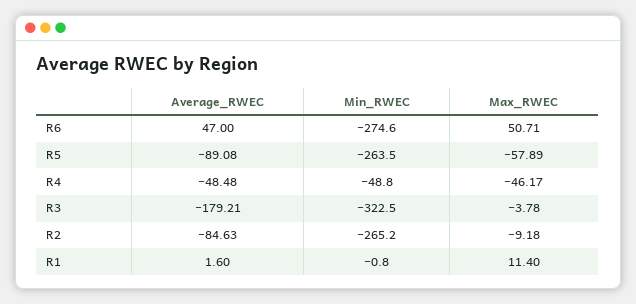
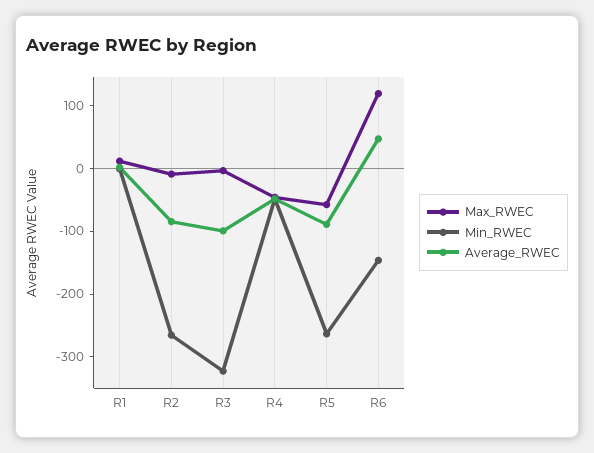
  {
    "Average_RWEC": {
      "R6": 47,
      "R5": -89.08,
      "R4": -48.48,
-     "R3": -179.21,
+     "R3": -100,
      "R2": -84.63,
      "R1": 1.6
    },
    "Min_RWEC": {
-     "R6": -274.6,
+     "R6": -140,
      "R5": -263.5,
      "R4": -48.8,
      "R3": -322.5,
      "R2": -265.2,
      "R1": -0.8
    },
    "Max_RWEC": {
-     "R6": 50.71,
+     "R6": 120,
      "R5": -57.89,
      "R4": -46.17,
      "R3": -3.78,
      "R2": -9.18,
      "R1": 11.4
    }
  }

